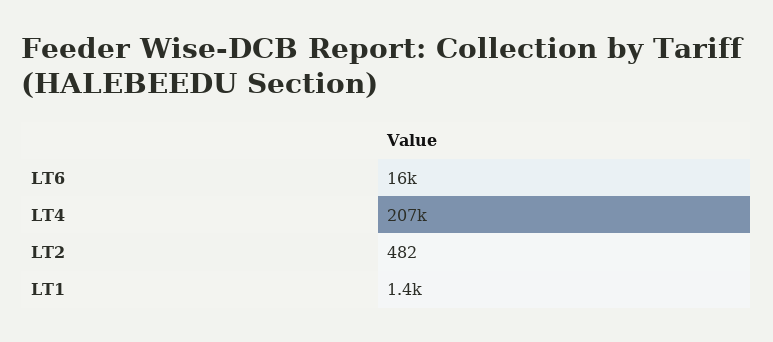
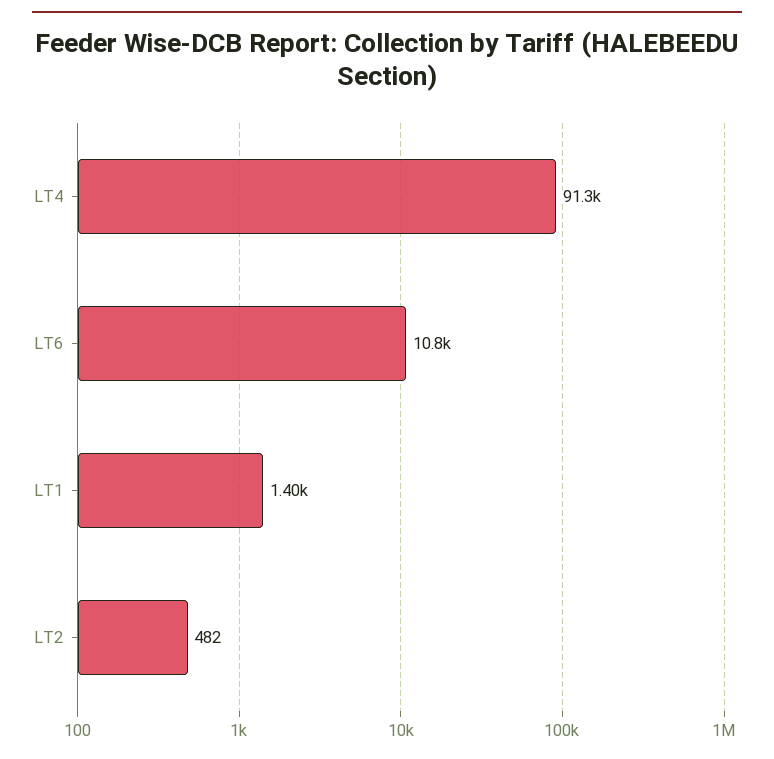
  {
-   "LT6": 16000,
+   "LT6": 10800,
-   "LT4": 207000,
+   "LT4": 91300,
    "LT2": 482,
    "LT1": 1400
  }

